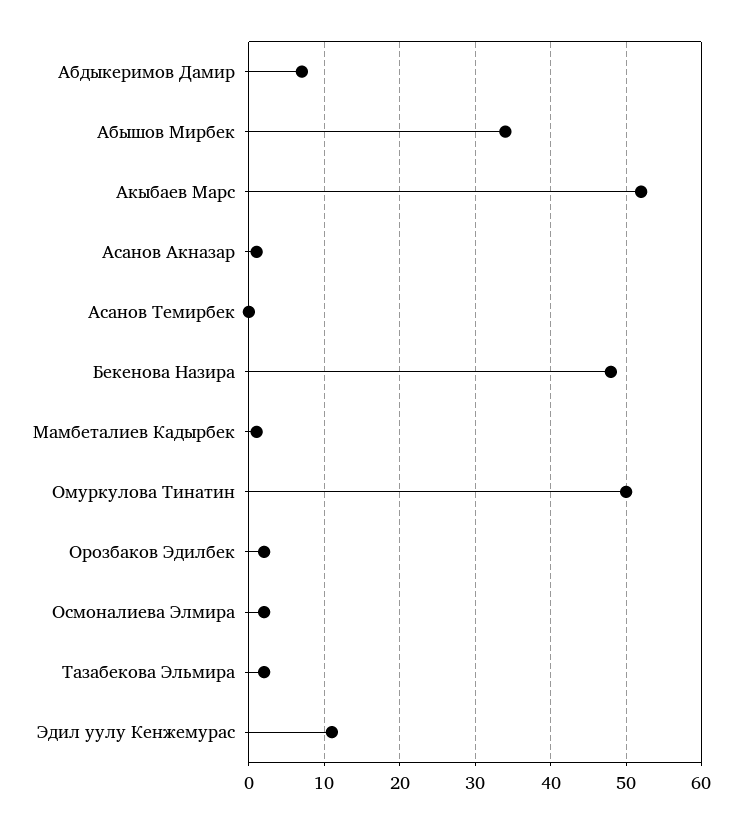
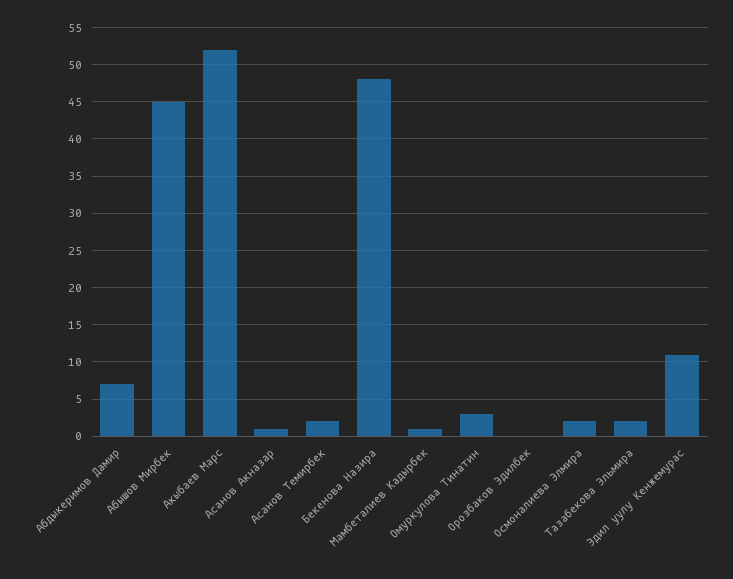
  {
    "Абдыкеримов Дамир": 7,
-   "Абышов Мирбек": 34,
+   "Абышов Мирбек": 45,
    "Акыбаев Марс": 52,
    "Асанов Акназар": 1,
-   "Асанов Темирбек": 0,
+   "Асанов Темирбек": 2,
    "Бекенова Назира": 48,
    "Мамбеталиев Кадырбек": 1,
-   "Омуркулова Тинатин": 50,
+   "Омуркулова Тинатин": 3,
-   "Орозбаков Эдилбек": 2,
+   "Орозбаков Эдилбек": 0,
    "Осмоналиева Элмира": 2,
    "Тазабекова Эльмира": 2,
    "Эдил уулу Кенжемурас": 11
  }

